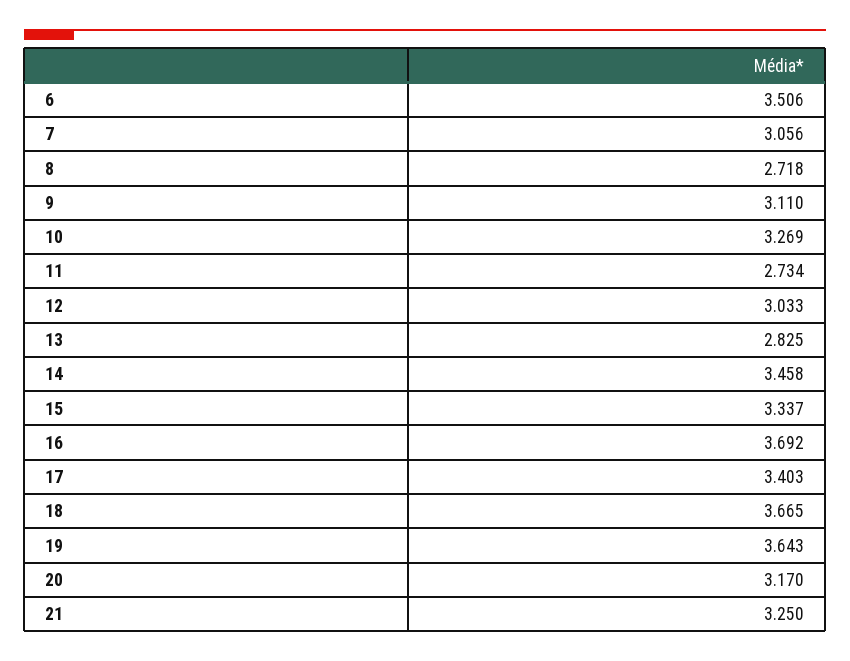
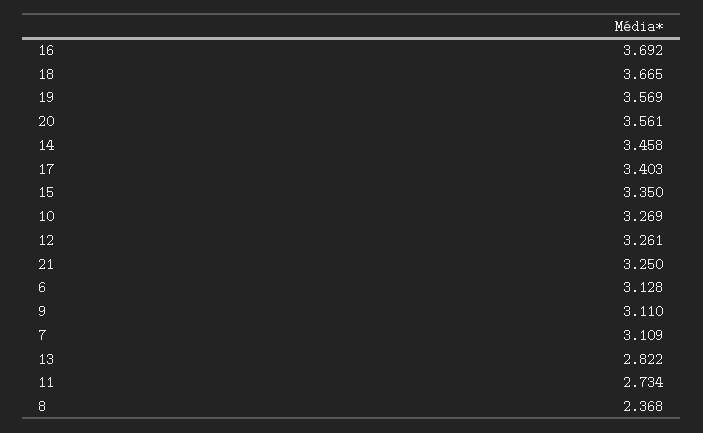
  {
-   "6": 3.506,
+   "6": 3.128,
-   "7": 3.056,
+   "7": 3.109,
-   "8": 2.718,
+   "8": 2.368,
    "9": 3.11,
    "10": 3.269,
    "11": 2.734,
-   "12": 3.033,
+   "12": 3.261,
-   "13": 2.825,
+   "13": 2.822,
    "14": 3.458,
-   "15": 3.337,
+   "15": 3.35,
    "16": 3.692,
    "17": 3.403,
    "18": 3.665,
-   "19": 3.643,
+   "19": 3.569,
-   "20": 3.17,
+   "20": 3.561,
    "21": 3.25
  }

